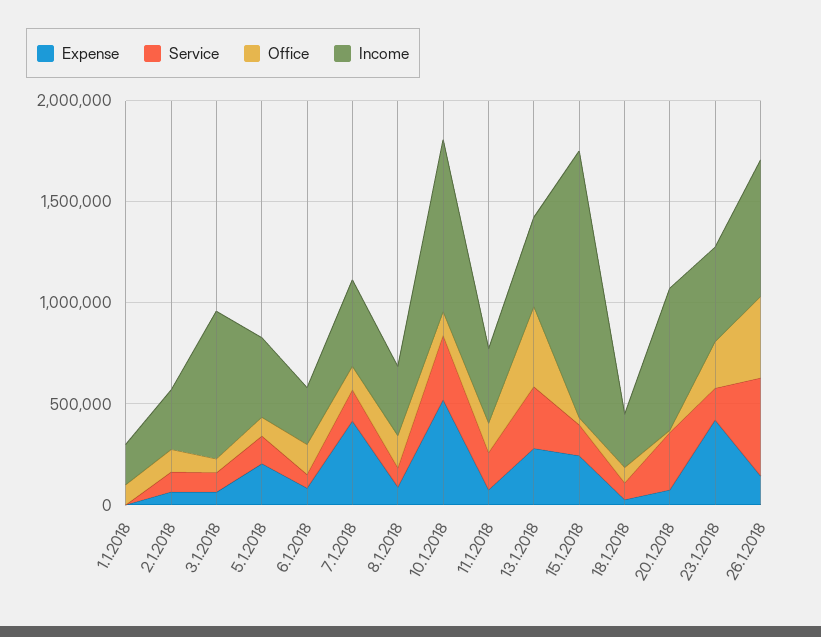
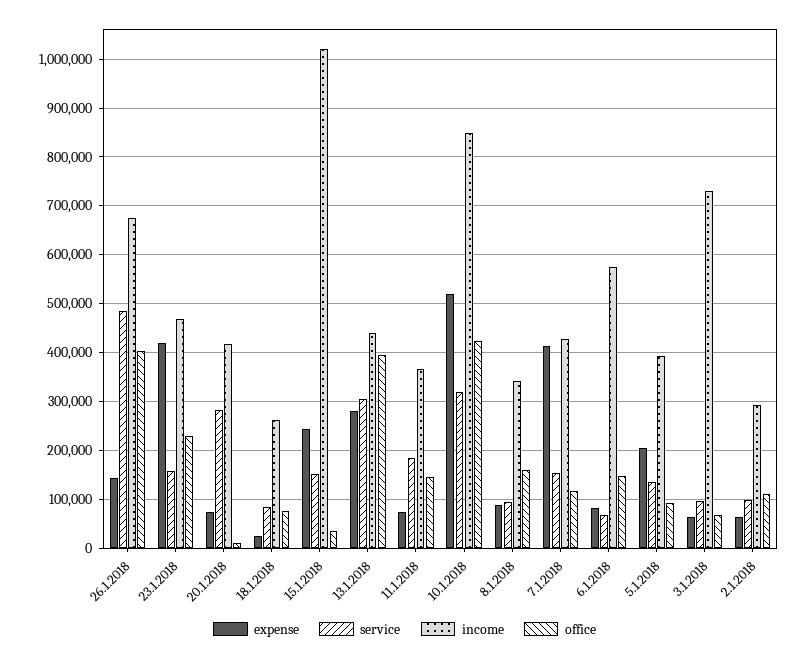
  {
    "Expense": {
-     "1.1.2018": 0,
      "2.1.2018": 60000,
      "3.1.2018": 60000,
      "5.1.2018": 200000,
      "6.1.2018": 80000,
      "7.1.2018": 420000,
      "8.1.2018": 80000,
      "10.1.2018": 520000,
      "11.1.2018": 80000,
      "13.1.2018": 280000,
      "15.1.2018": 240000,
      "18.1.2018": 20000,
      "20.1.2018": 80000,
      "23.1.2018": 420000,
      "26.1.2018": 140000
    },
    "Service": {
-     "1.1.2018": 0,
      "2.1.2018": 100000,
      "3.1.2018": 100000,
      "5.1.2018": 140000,
      "6.1.2018": 60000,
      "7.1.2018": 160000,
      "8.1.2018": 100000,
      "10.1.2018": 320000,
      "11.1.2018": 180000,
      "13.1.2018": 300000,
      "15.1.2018": 160000,
      "18.1.2018": 80000,
      "20.1.2018": 280000,
      "23.1.2018": 160000,
      "26.1.2018": 480000
    },
    "Office": {
-     "1.1.2018": 100000,
      "2.1.2018": 120000,
      "3.1.2018": 60000,
      "5.1.2018": 100000,
      "6.1.2018": 140000,
      "7.1.2018": 120000,
      "8.1.2018": 160000,
-     "10.1.2018": 100000,
+     "10.1.2018": 420000,
      "11.1.2018": 140000,
      "13.1.2018": 400000,
      "15.1.2018": 40000,
      "18.1.2018": 80000,
      "20.1.2018": 20000,
      "23.1.2018": 220000,
      "26.1.2018": 400000
    },
    "Income": {
-     "1.1.2018": 200000,
      "2.1.2018": 300000,
      "3.1.2018": 740000,
      "5.1.2018": 400000,
-     "6.1.2018": 300000,
+     "6.1.2018": 580000,
      "7.1.2018": 420000,
      "8.1.2018": 340000,
      "10.1.2018": 840000,
      "11.1.2018": 360000,
      "13.1.2018": 440000,
-     "15.1.2018": 1300000,
+     "15.1.2018": 1020000,
      "18.1.2018": 260000,
-     "20.1.2018": 700000,
+     "20.1.2018": 420000,
      "23.1.2018": 460000,
      "26.1.2018": 680000
    }
  }

